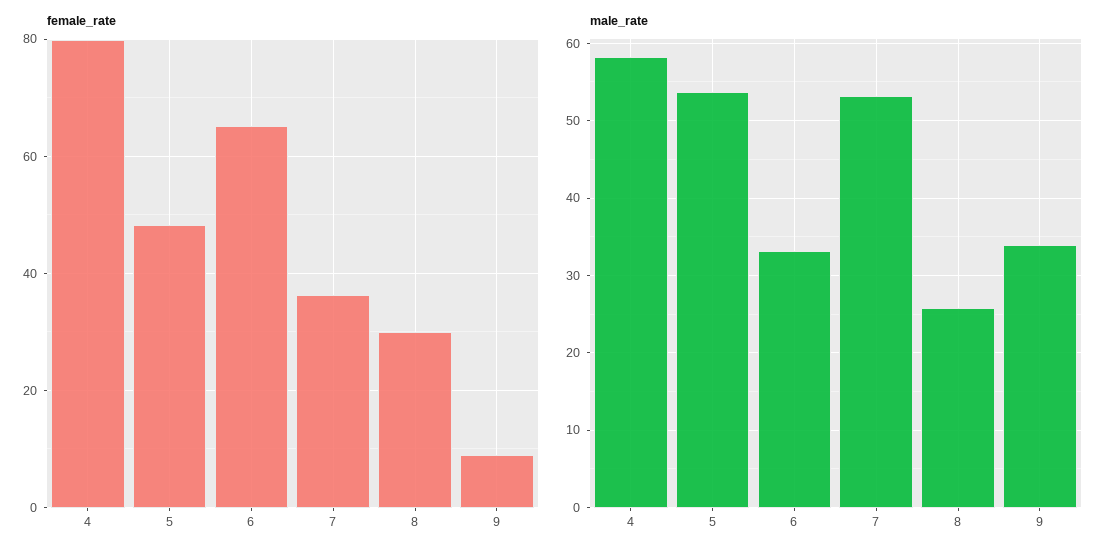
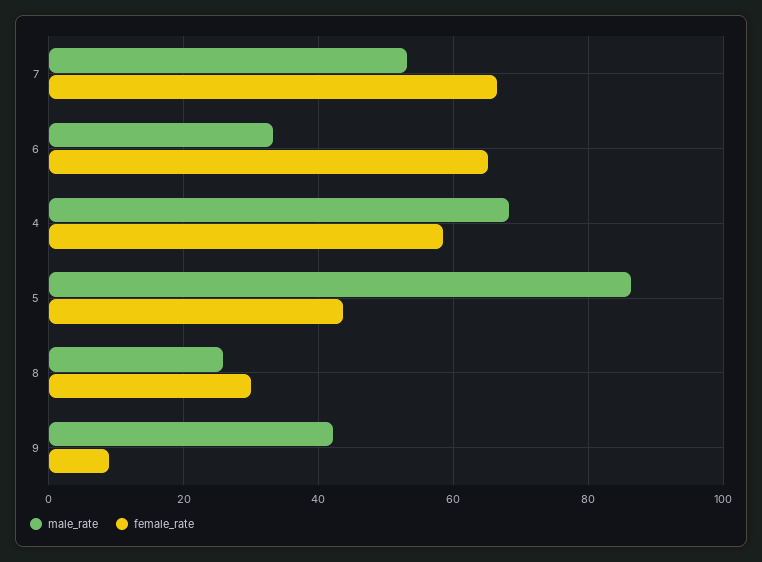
  {
    "female_rate": {
-     "4": 80,
+     "4": 58,
-     "5": 48,
+     "5": 44,
      "6": 66,
-     "7": 36,
+     "7": 66,
      "8": 30,
      "9": 10
    },
    "male_rate": {
-     "4": 58,
+     "4": 68,
-     "5": 54,
+     "5": 86,
      "6": 33,
      "7": 53,
      "8": 26,
-     "9": 34
+     "9": 42
    }
  }

